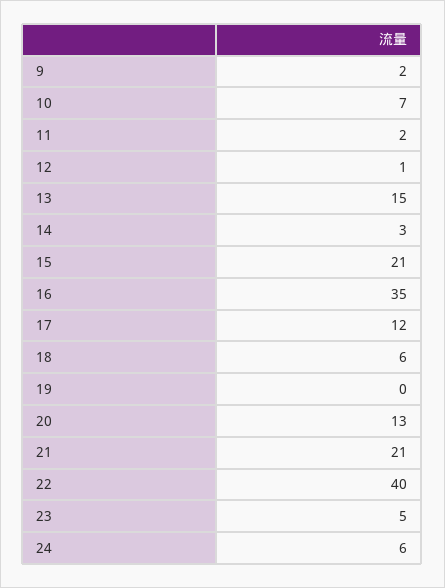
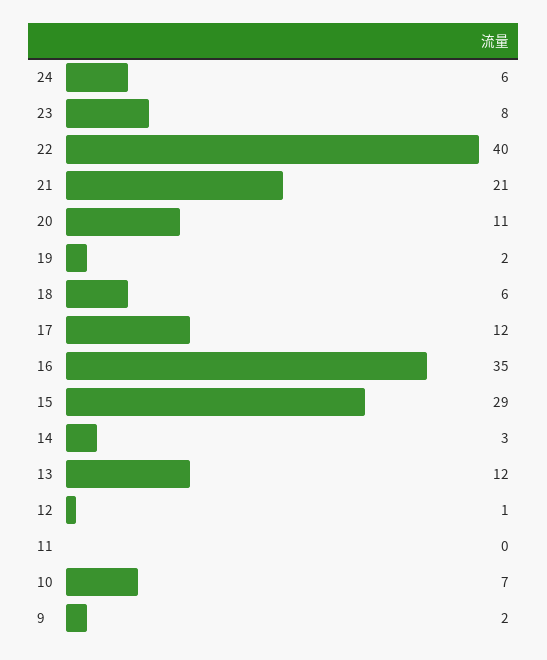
  {
    "9": 2,
    "10": 7,
-   "11": 2,
+   "11": 0,
    "12": 1,
-   "13": 15,
+   "13": 12,
    "14": 3,
-   "15": 21,
+   "15": 29,
    "16": 35,
    "17": 12,
    "18": 6,
-   "19": 0,
+   "19": 2,
-   "20": 13,
+   "20": 11,
    "21": 21,
    "22": 40,
-   "23": 5,
+   "23": 8,
    "24": 6
  }

